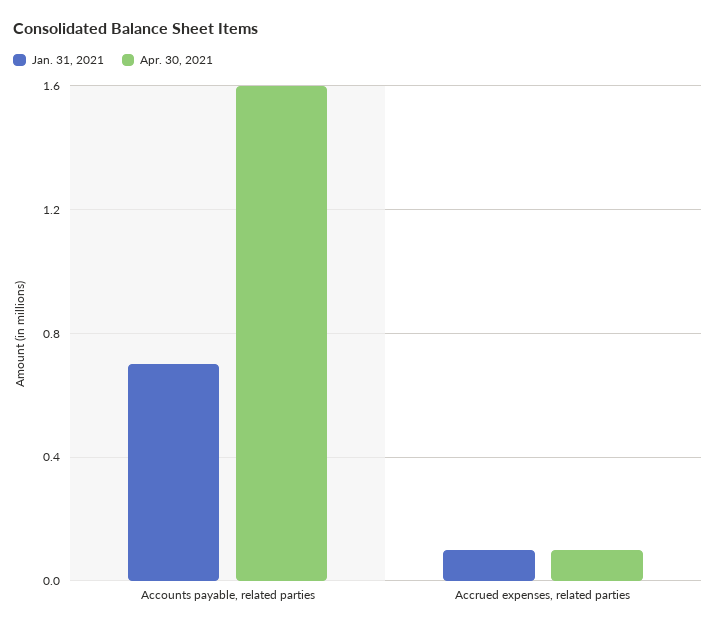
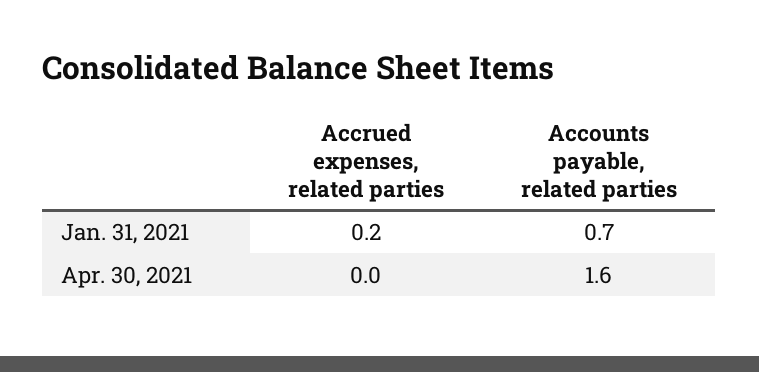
  {
    "Jan. 31, 2021": {
      "Accounts payable, related parties": 0.7,
-     "Accrued expenses, related parties": 0.1
+     "Accrued expenses, related parties": 0.2
    },
    "Apr. 30, 2021": {
      "Accounts payable, related parties": 1.6,
-     "Accrued expenses, related parties": 0.1
+     "Accrued expenses, related parties": 0
    }
  }

